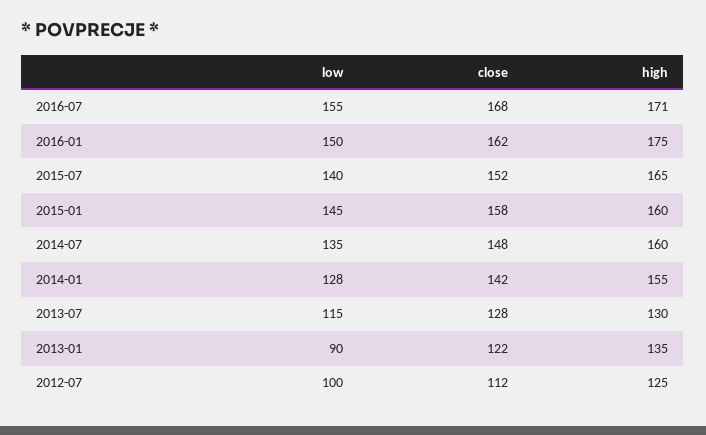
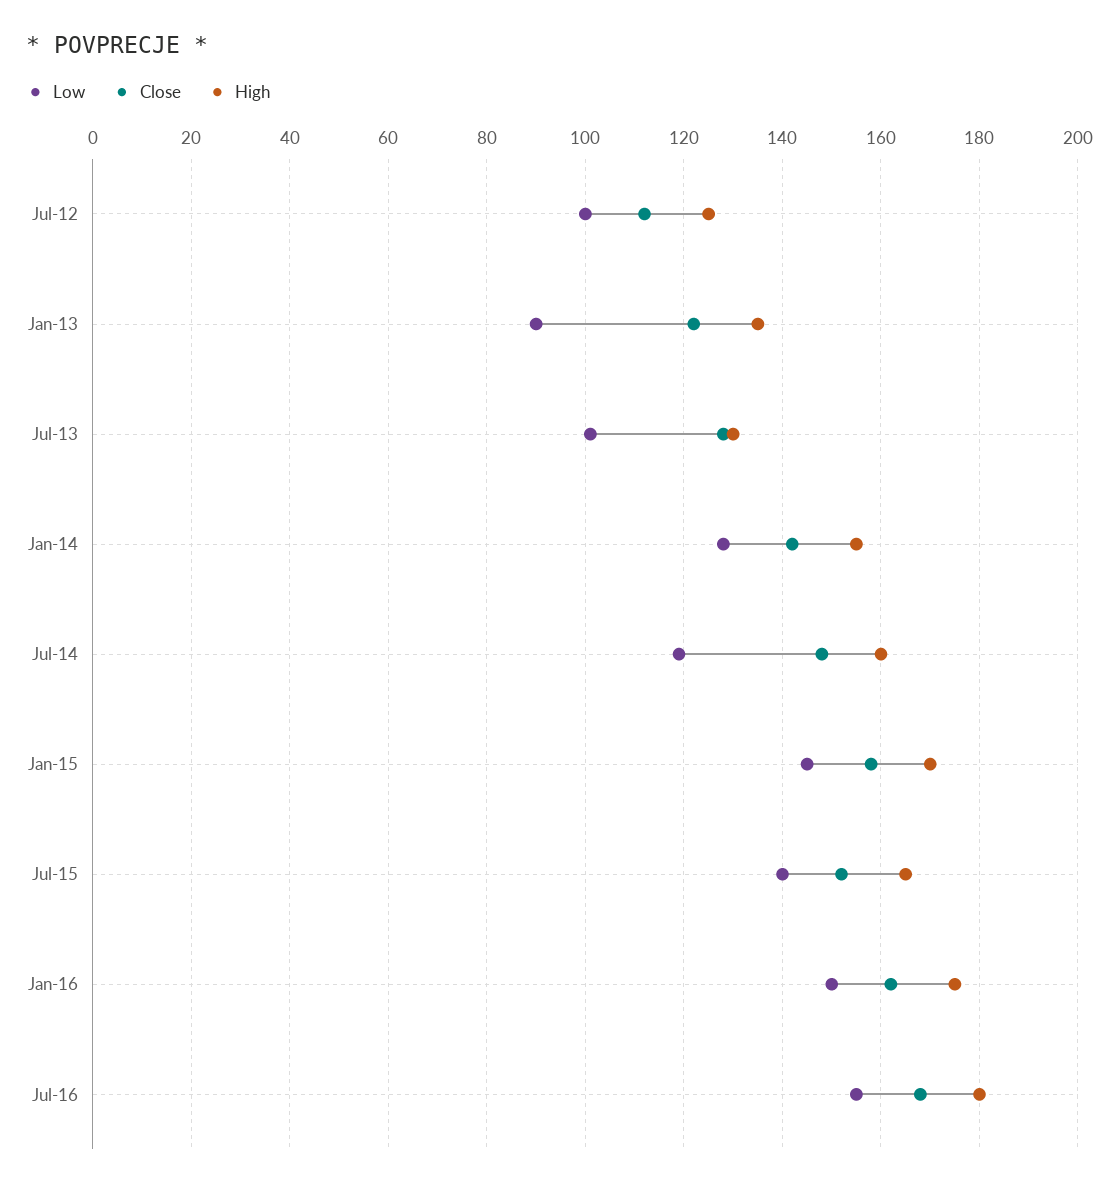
  {
    "low": {
      "2016-07": 155,
      "2016-01": 150,
      "2015-07": 140,
      "2015-01": 145,
-     "2014-07": 135,
+     "2014-07": 120,
      "2014-01": 128,
-     "2013-07": 115,
+     "2013-07": 100,
      "2013-01": 90,
      "2012-07": 100
    },
    "close": {
      "2016-07": 168,
      "2016-01": 162,
      "2015-07": 152,
      "2015-01": 158,
      "2014-07": 148,
      "2014-01": 142,
      "2013-07": 128,
      "2013-01": 122,
      "2012-07": 112
    },
    "high": {
-     "2016-07": 171,
+     "2016-07": 180,
      "2016-01": 175,
      "2015-07": 165,
-     "2015-01": 160,
+     "2015-01": 170,
      "2014-07": 160,
      "2014-01": 155,
      "2013-07": 130,
      "2013-01": 135,
      "2012-07": 125
    }
  }

